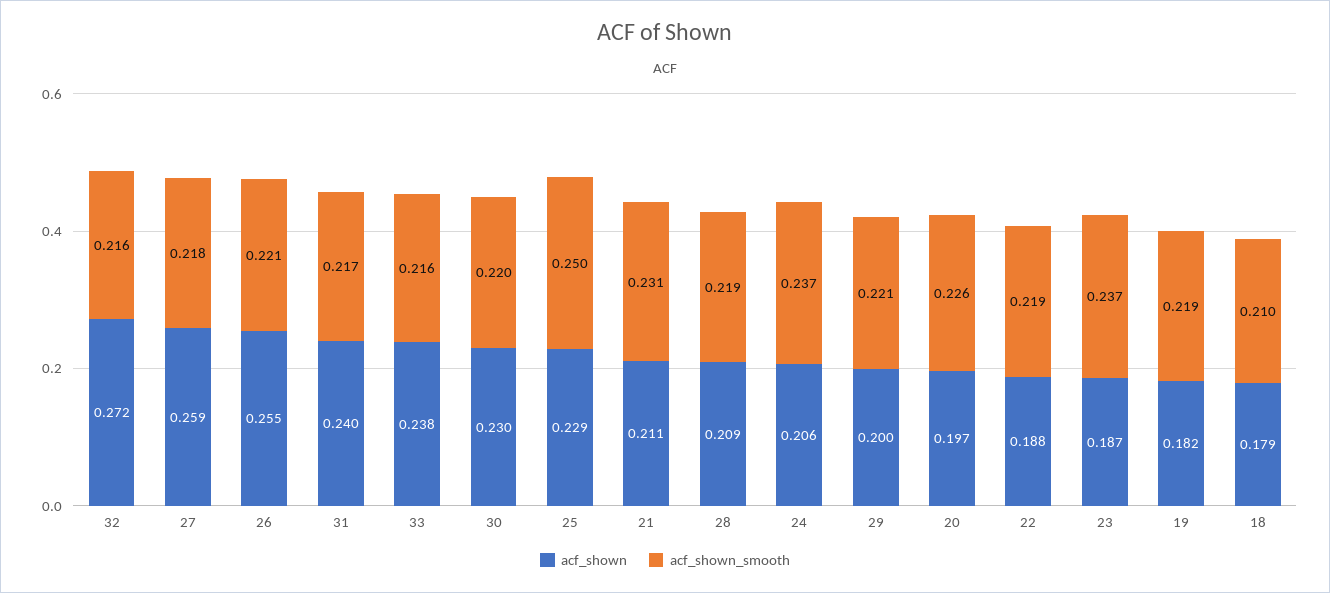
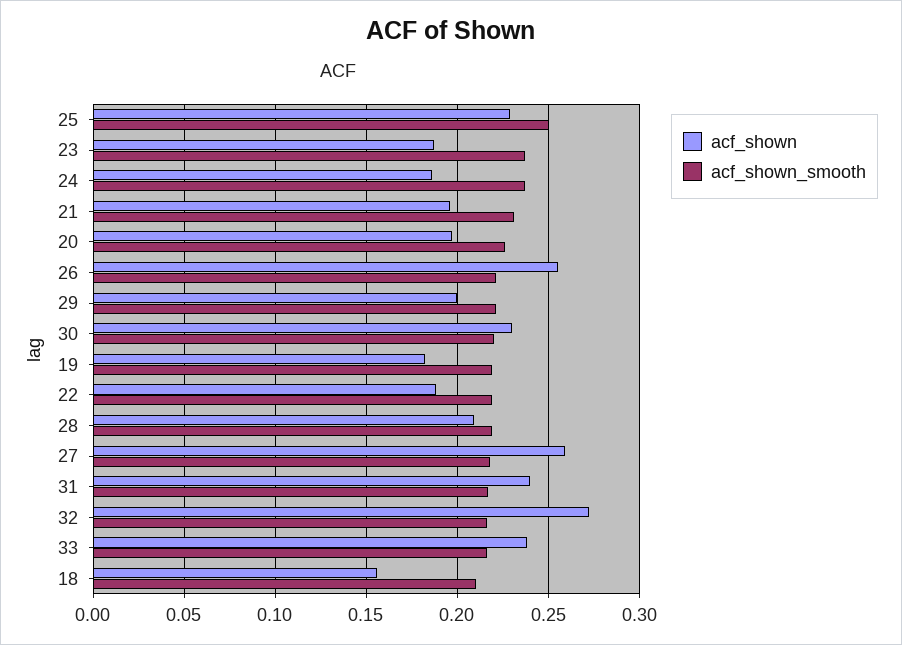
  {
    "acf_shown": {
      "32": 0.272,
      "27": 0.259,
      "26": 0.255,
      "31": 0.24,
      "33": 0.238,
      "30": 0.23,
      "25": 0.229,
-     "21": 0.211,
+     "21": 0.195,
      "28": 0.209,
-     "24": 0.206,
+     "24": 0.185,
      "29": 0.2,
      "20": 0.197,
      "22": 0.188,
      "23": 0.187,
      "19": 0.182,
-     "18": 0.179
+     "18": 0.155
    },
    "acf_shown_smooth": {
      "32": 0.216,
      "27": 0.218,
      "26": 0.221,
      "31": 0.217,
      "33": 0.216,
      "30": 0.22,
      "25": 0.25,
      "21": 0.231,
      "28": 0.219,
      "24": 0.237,
      "29": 0.221,
      "20": 0.226,
      "22": 0.219,
      "23": 0.237,
      "19": 0.219,
      "18": 0.21
    }
  }

